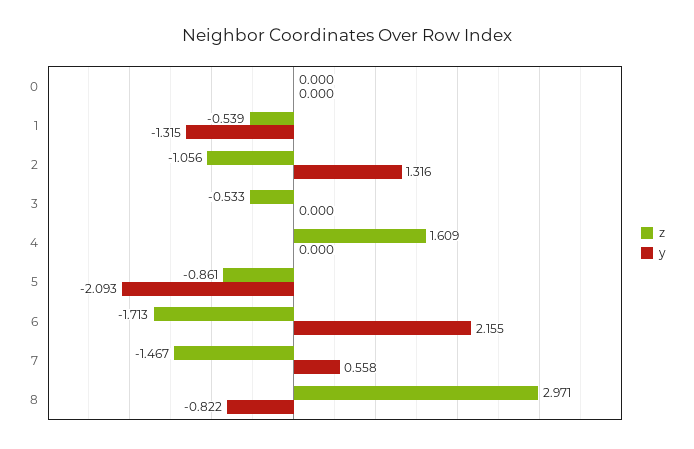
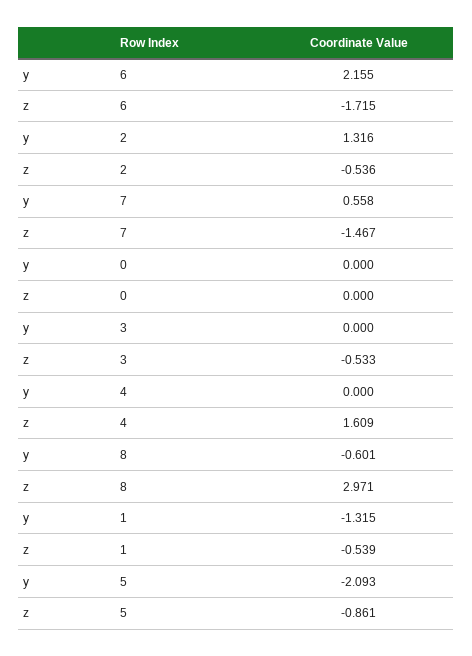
  {
    "z": {
      "0": 0,
      "1": -0.539,
-     "2": -1.056,
+     "2": -0.536,
      "3": -0.533,
      "4": 1.609,
      "5": -0.861,
-     "6": -1.713,
+     "6": -1.715,
      "7": -1.467,
      "8": 2.971
    },
    "y": {
      "0": 0,
      "1": -1.315,
      "2": 1.316,
      "3": 0,
      "4": 0,
      "5": -2.093,
      "6": 2.155,
      "7": 0.558,
-     "8": -0.822
+     "8": -0.601
    }
  }

